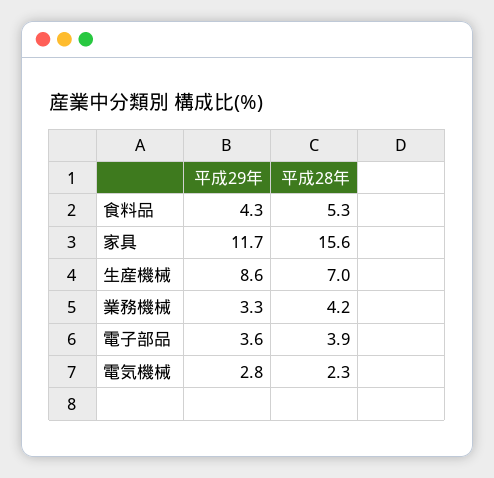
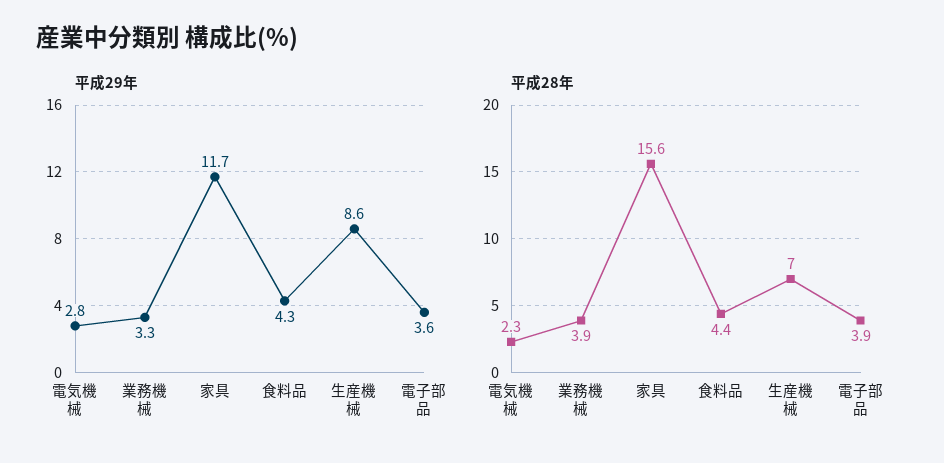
  {
    "平成29年": {
      "食料品": 4.3,
      "家具": 11.7,
      "生産機械": 8.6,
      "業務機械": 3.3,
      "電子部品": 3.6,
      "電気機械": 2.8
    },
    "平成28年": {
-     "食料品": 5.3,
+     "食料品": 4.4,
      "家具": 15.6,
      "生産機械": 7,
-     "業務機械": 4.2,
+     "業務機械": 3.9,
      "電子部品": 3.9,
      "電気機械": 2.3
    }
  }

